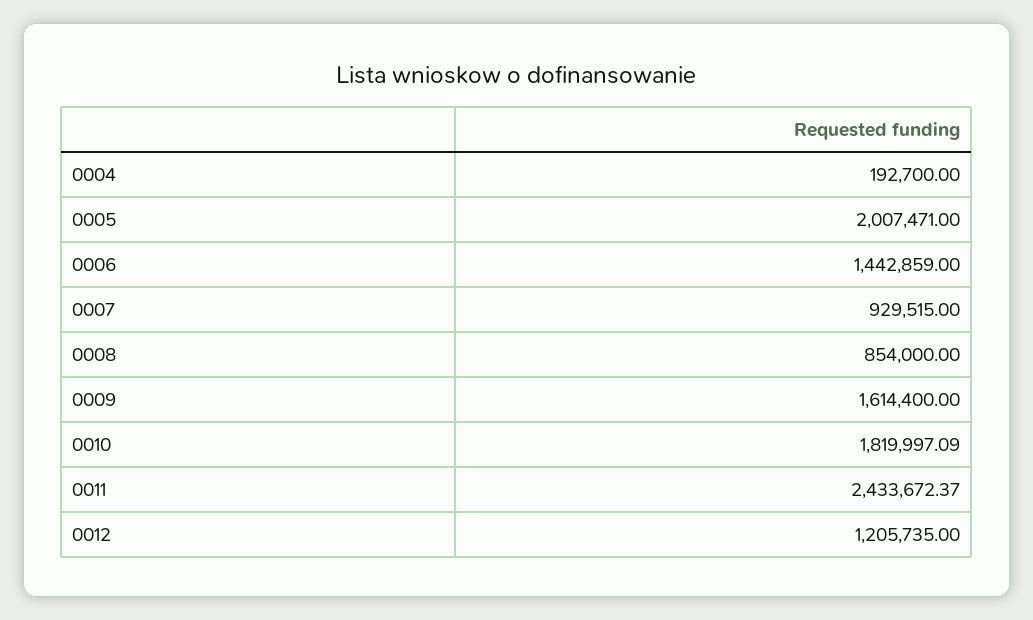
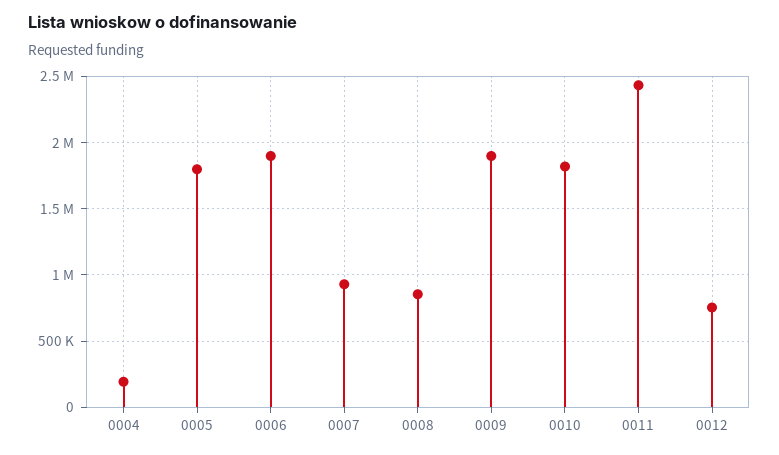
  {
    "0004": 192700,
-   "0005": 2007471,
+   "0005": 1800000,
-   "0006": 1442859,
+   "0006": 1900000,
    "0007": 929515,
    "0008": 854000,
-   "0009": 1614400,
+   "0009": 1900000,
    "0010": 1819997.09,
    "0011": 2433672.37,
-   "0012": 1205735
+   "0012": 750000
  }

